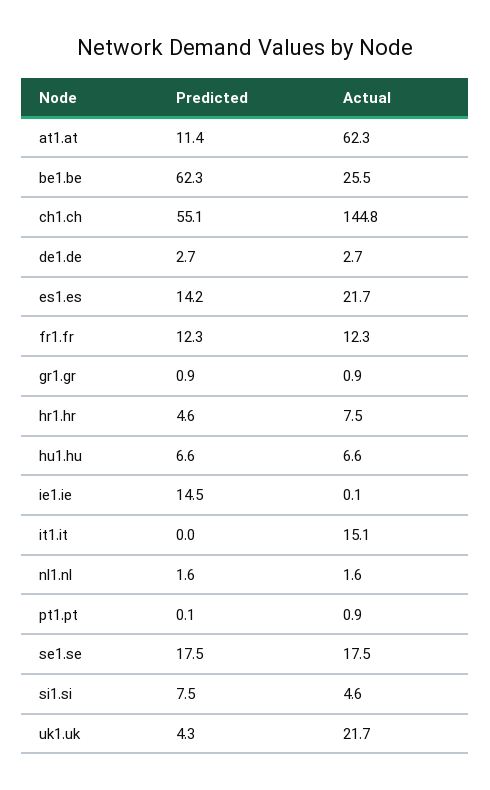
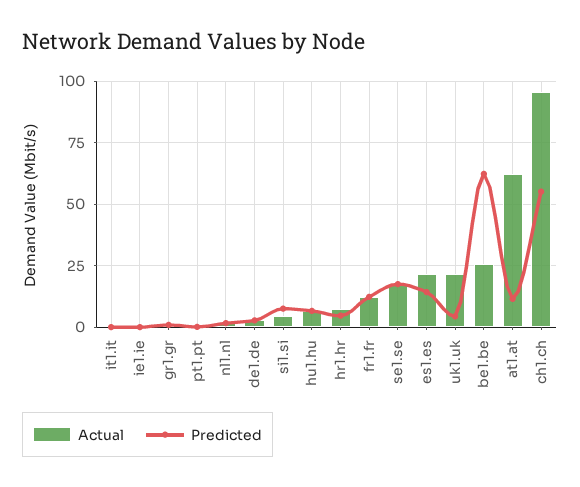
  {
    "Predicted": {
      "at1.at": 11.4,
      "be1.be": 62.3,
      "ch1.ch": 55.1,
      "de1.de": 2.7,
      "es1.es": 14.2,
      "fr1.fr": 12.3,
      "gr1.gr": 0.9,
      "hr1.hr": 4.6,
      "hu1.hu": 6.6,
-     "ie1.ie": 14.5,
+     "ie1.ie": 0,
      "it1.it": 0,
      "nl1.nl": 1.6,
      "pt1.pt": 0.1,
      "se1.se": 17.5,
      "si1.si": 7.5,
      "uk1.uk": 4.3
    },
    "Actual": {
      "at1.at": 62.3,
      "be1.be": 25.5,
-     "ch1.ch": 144.8,
+     "ch1.ch": 95,
      "de1.de": 2.7,
      "es1.es": 21.7,
      "fr1.fr": 12.3,
      "gr1.gr": 0.9,
      "hr1.hr": 7.5,
      "hu1.hu": 6.6,
      "ie1.ie": 0.1,
-     "it1.it": 15.1,
+     "it1.it": 0,
      "nl1.nl": 1.6,
      "pt1.pt": 0.9,
      "se1.se": 17.5,
      "si1.si": 4.6,
      "uk1.uk": 21.7
    }
  }

